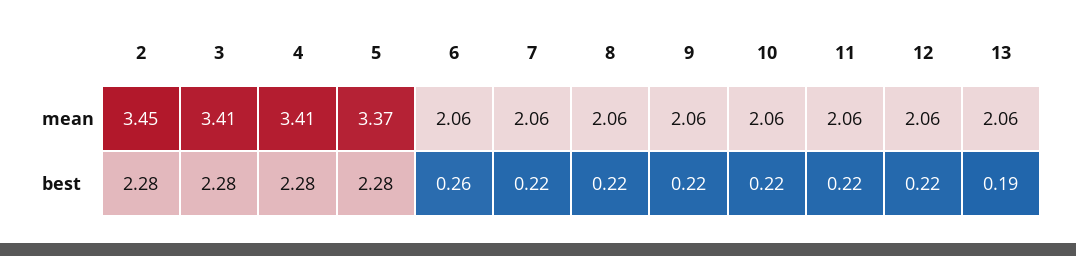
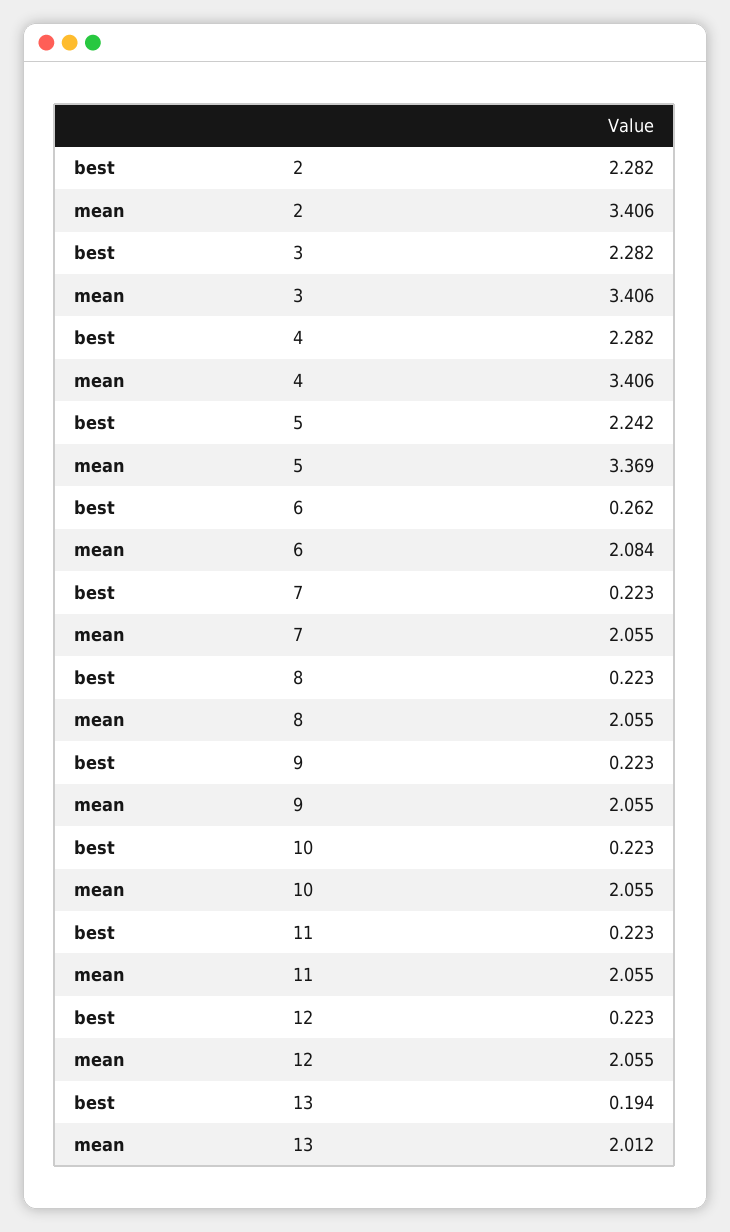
  {
    "2": {
-     "mean": 3.45,
+     "mean": 3.406,
      "best": 2.282
    },
    "3": {
      "mean": 3.406,
      "best": 2.282
    },
    "4": {
      "mean": 3.406,
      "best": 2.282
    },
    "5": {
      "mean": 3.369,
-     "best": 2.28
+     "best": 2.242
    },
    "6": {
-     "mean": 2.06,
+     "mean": 2.084,
      "best": 0.262
    },
    "7": {
      "mean": 2.055,
      "best": 0.223
    },
    "8": {
      "mean": 2.055,
      "best": 0.223
    },
    "9": {
      "mean": 2.055,
      "best": 0.223
    },
    "10": {
      "mean": 2.055,
      "best": 0.223
    },
    "11": {
      "mean": 2.055,
      "best": 0.223
    },
    "12": {
      "mean": 2.055,
      "best": 0.223
    },
    "13": {
-     "mean": 2.06,
+     "mean": 2.012,
      "best": 0.194
    }
  }

